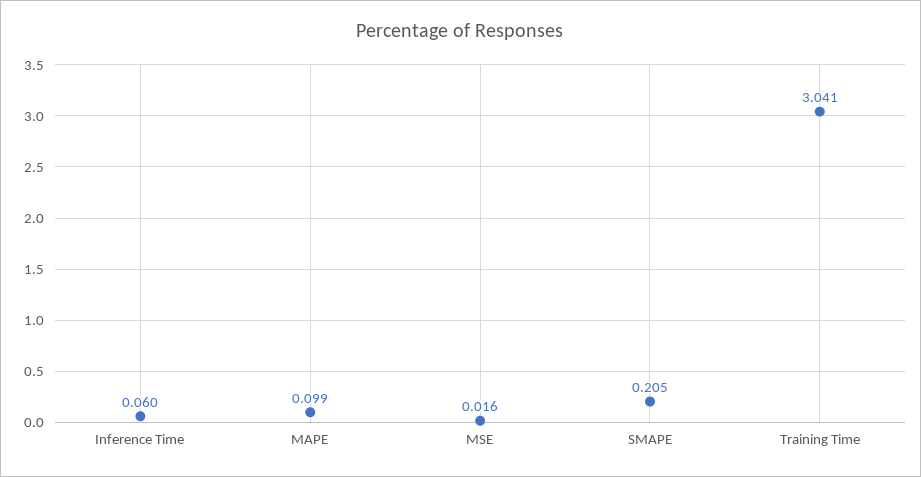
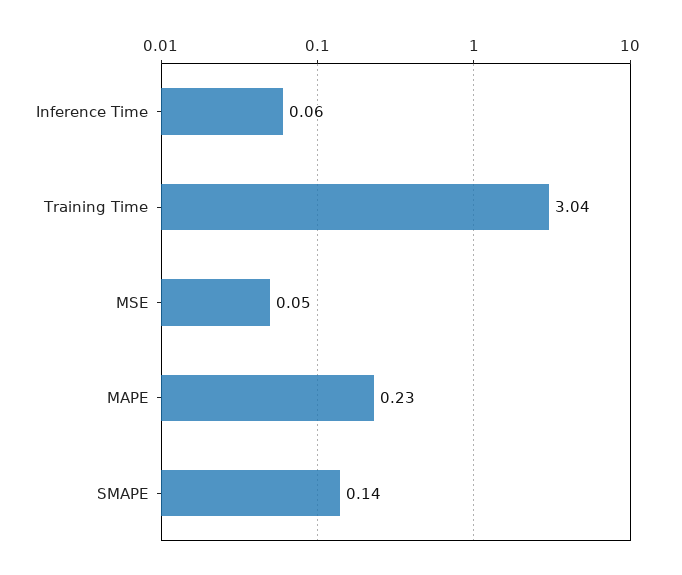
  {
    "Inference Time": 0.06,
-   "MAPE": 0.099,
+   "MAPE": 0.23,
-   "MSE": 0.016,
+   "MSE": 0.05,
-   "SMAPE": 0.205,
+   "SMAPE": 0.14,
    "Training Time": 3.041
  }

